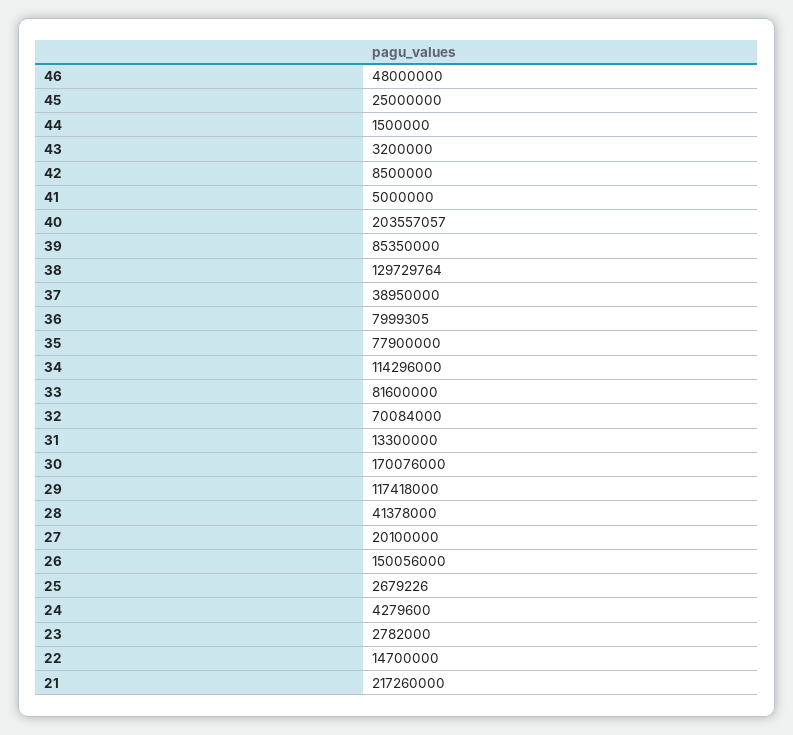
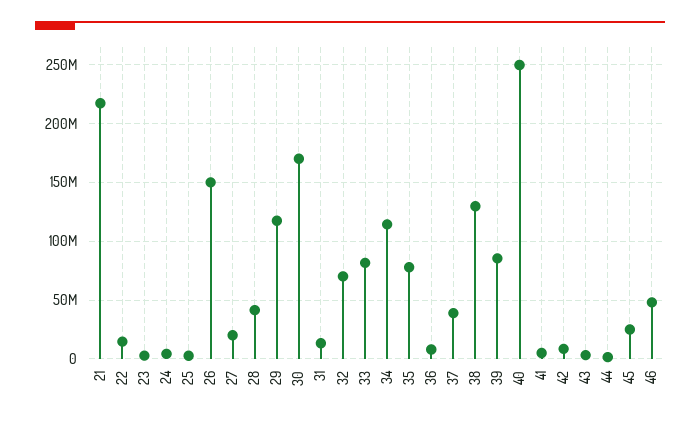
  {
    "46": 48000000,
    "45": 25000000,
    "44": 1500000,
    "43": 3200000,
    "42": 8500000,
    "41": 5000000,
-   "40": 203557057,
+   "40": 250000000,
    "39": 85350000,
    "38": 129729764,
    "37": 38950000,
    "36": 7999305,
    "35": 77900000,
    "34": 114296000,
    "33": 81600000,
    "32": 70084000,
    "31": 13300000,
    "30": 170076000,
    "29": 117418000,
    "28": 41378000,
    "27": 20100000,
    "26": 150056000,
    "25": 2679226,
    "24": 4279600,
    "23": 2782000,
    "22": 14700000,
    "21": 217260000
  }

